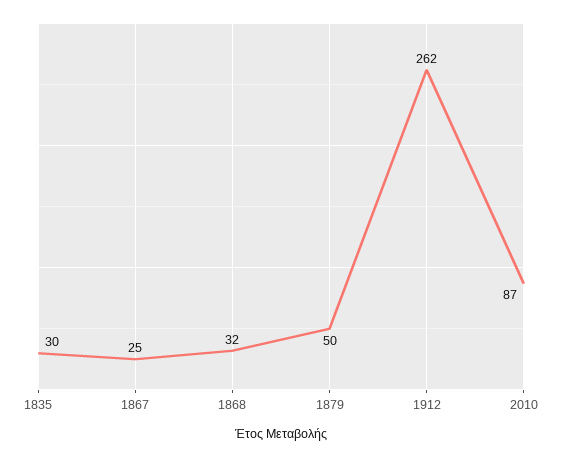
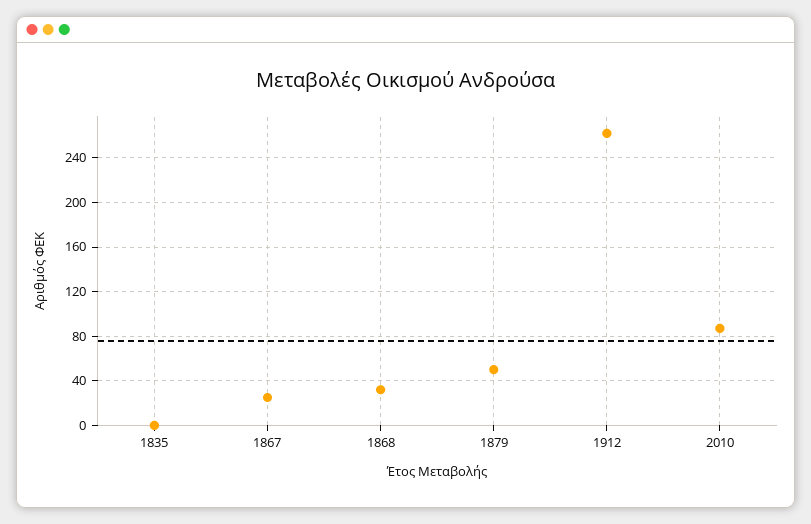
  {
-   "1835": 30,
+   "1835": 0,
    "1867": 25,
    "1868": 32,
    "1879": 50,
    "1912": 262,
    "2010": 87
  }

